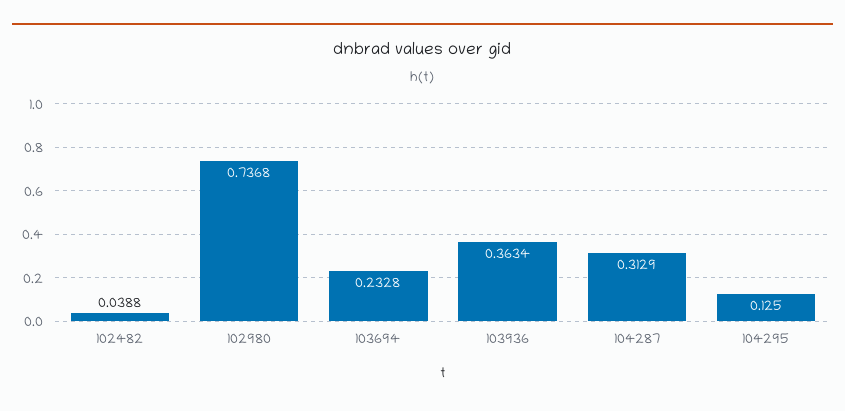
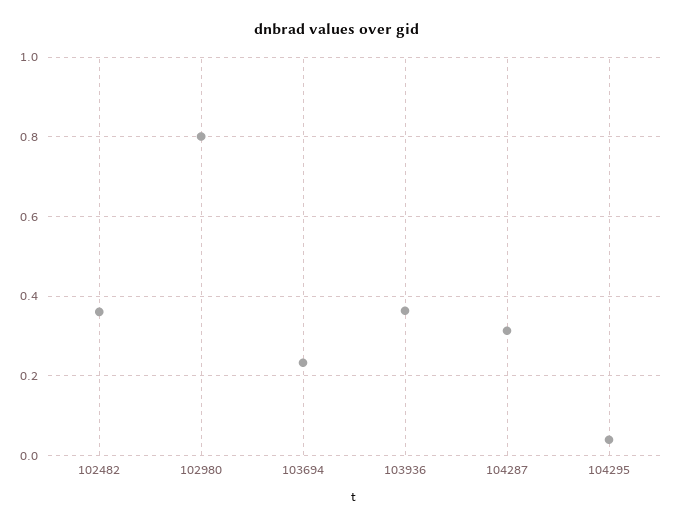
  {
-   "102482": 0.0388,
+   "102482": 0.36,
-   "102980": 0.7368,
+   "102980": 0.8,
    "103694": 0.2328,
    "103936": 0.3634,
    "104287": 0.3129,
-   "104295": 0.125
+   "104295": 0.04
  }

